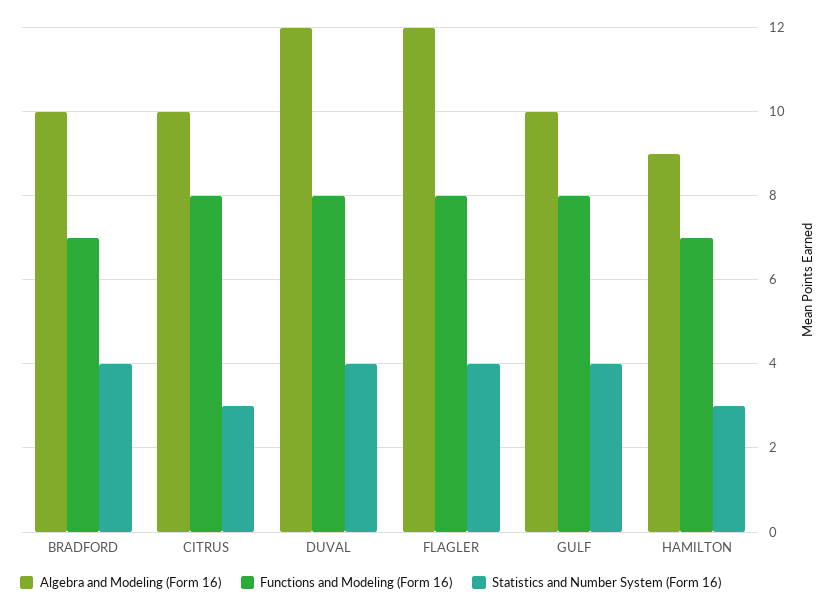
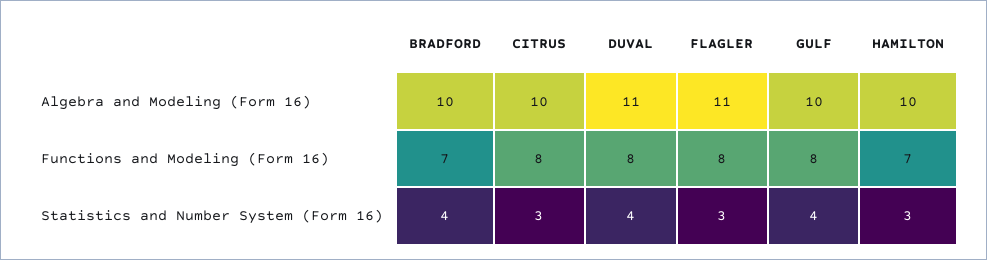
  {
    "Algebra and Modeling (Form 16)": {
      "BRADFORD": 10,
      "CITRUS": 10,
-     "DUVAL": 12,
+     "DUVAL": 11,
-     "FLAGLER": 12,
+     "FLAGLER": 11,
      "GULF": 10,
-     "HAMILTON": 9
+     "HAMILTON": 10
    },
    "Functions and Modeling (Form 16)": {
      "BRADFORD": 7,
      "CITRUS": 8,
      "DUVAL": 8,
      "FLAGLER": 8,
      "GULF": 8,
      "HAMILTON": 7
    },
    "Statistics and Number System (Form 16)": {
      "BRADFORD": 4,
      "CITRUS": 3,
      "DUVAL": 4,
-     "FLAGLER": 4,
+     "FLAGLER": 3,
      "GULF": 4,
      "HAMILTON": 3
    }
  }

